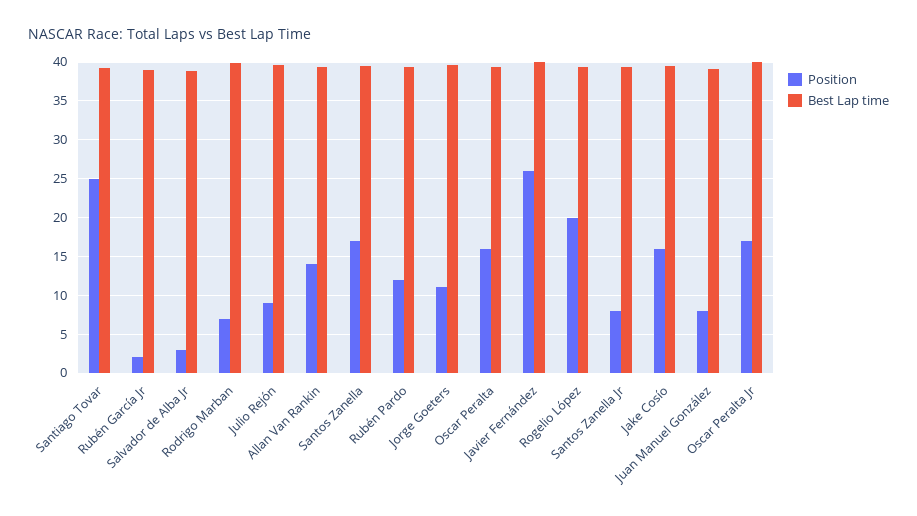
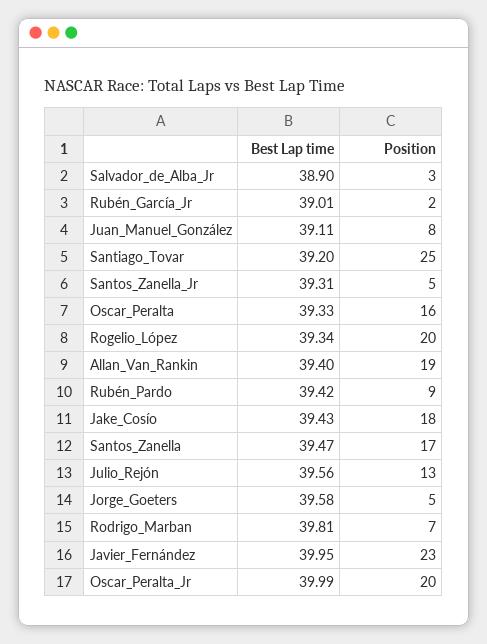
  {
    "Position": {
      "Santiago Tovar": 25,
      "Rubén García Jr": 2,
      "Salvador de Alba Jr": 3,
      "Rodrigo Marban": 7,
-     "Julio Rejón": 9,
+     "Julio Rejón": 13,
-     "Allan Van Rankin": 14,
+     "Allan Van Rankin": 19,
      "Santos Zanella": 17,
-     "Rubén Pardo": 12,
+     "Rubén Pardo": 9,
-     "Jorge Goeters": 11,
+     "Jorge Goeters": 5,
      "Oscar Peralta": 16,
-     "Javier Fernández": 26,
+     "Javier Fernández": 23,
      "Rogelio López": 20,
-     "Santos Zanella Jr": 8,
+     "Santos Zanella Jr": 5,
-     "Jake Cosío": 16,
+     "Jake Cosío": 18,
      "Juan Manuel González": 8,
-     "Oscar Peralta Jr": 17
+     "Oscar Peralta Jr": 20
    },
    "Best Lap time": {
      "Santiago Tovar": 39.2,
      "Rubén García Jr": 39.01,
      "Salvador de Alba Jr": 38.9,
      "Rodrigo Marban": 39.81,
      "Julio Rejón": 39.56,
      "Allan Van Rankin": 39.4,
      "Santos Zanella": 39.47,
      "Rubén Pardo": 39.42,
      "Jorge Goeters": 39.58,
      "Oscar Peralta": 39.33,
      "Javier Fernández": 39.95,
      "Rogelio López": 39.34,
      "Santos Zanella Jr": 39.31,
      "Jake Cosío": 39.43,
      "Juan Manuel González": 39.11,
      "Oscar Peralta Jr": 39.99
    }
  }

